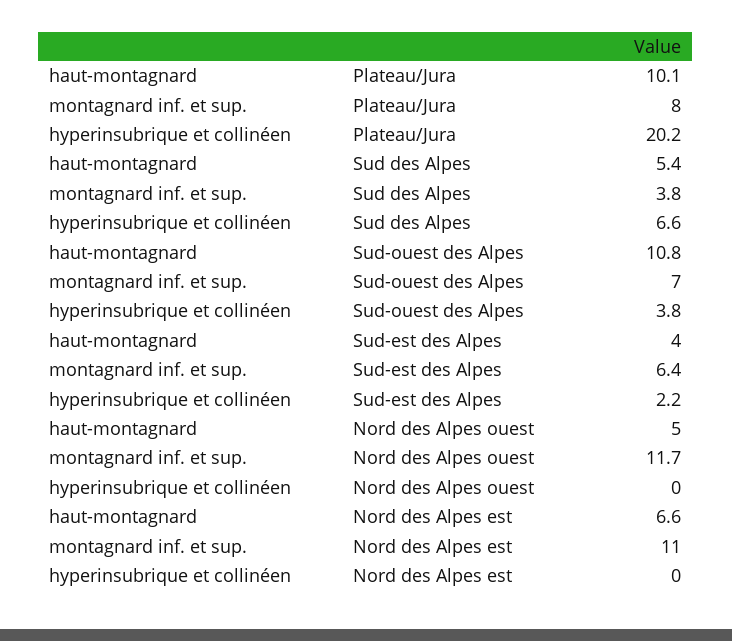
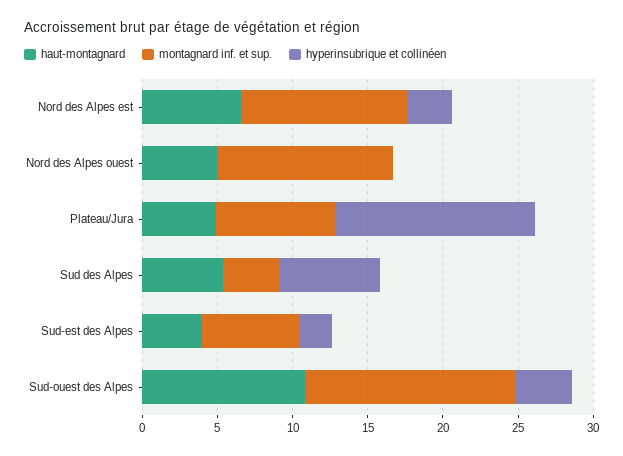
  {
    "haut-montagnard": {
-     "Plateau/Jura": 10.1,
+     "Plateau/Jura": 5,
      "Sud des Alpes": 5.4,
      "Sud-ouest des Alpes": 10.8,
      "Sud-est des Alpes": 4,
      "Nord des Alpes ouest": 5,
      "Nord des Alpes est": 6.6
    },
    "montagnard inf. et sup.": {
      "Plateau/Jura": 8,
      "Sud des Alpes": 3.8,
-     "Sud-ouest des Alpes": 7,
+     "Sud-ouest des Alpes": 14,
      "Sud-est des Alpes": 6.4,
      "Nord des Alpes ouest": 11.7,
      "Nord des Alpes est": 11
    },
    "hyperinsubrique et collinéen": {
-     "Plateau/Jura": 20.2,
+     "Plateau/Jura": 13,
      "Sud des Alpes": 6.6,
      "Sud-ouest des Alpes": 3.8,
      "Sud-est des Alpes": 2.2,
      "Nord des Alpes ouest": 0,
-     "Nord des Alpes est": 0
+     "Nord des Alpes est": 3
    }
  }

